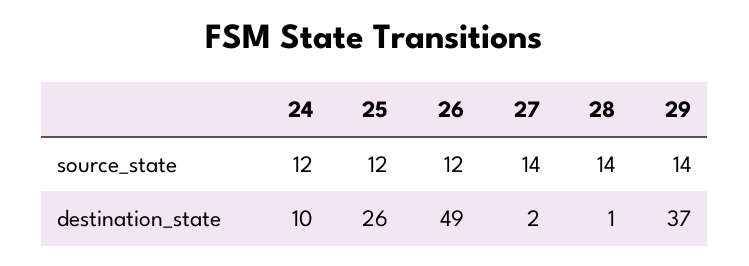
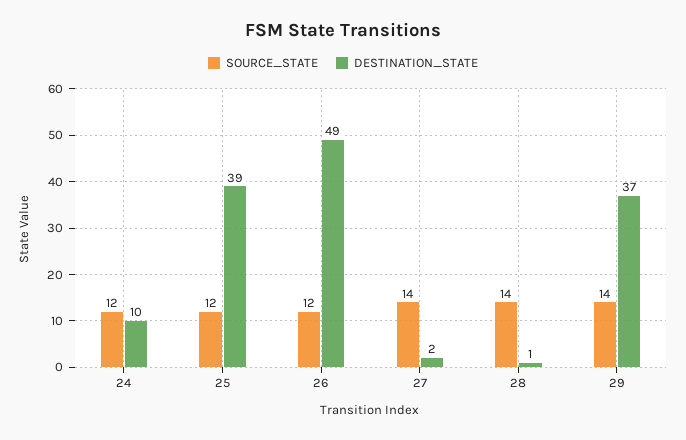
  {
    "source_state": {
      "24": 12,
      "25": 12,
      "26": 12,
      "27": 14,
      "28": 14,
      "29": 14
    },
    "destination_state": {
      "24": 10,
-     "25": 26,
+     "25": 39,
      "26": 49,
      "27": 2,
      "28": 1,
      "29": 37
    }
  }

